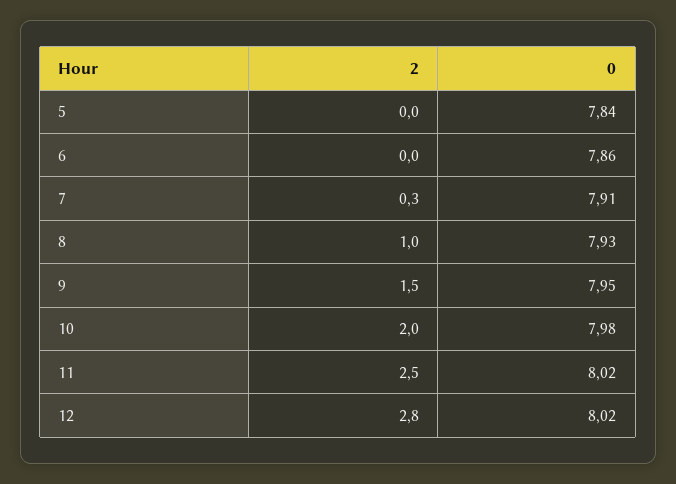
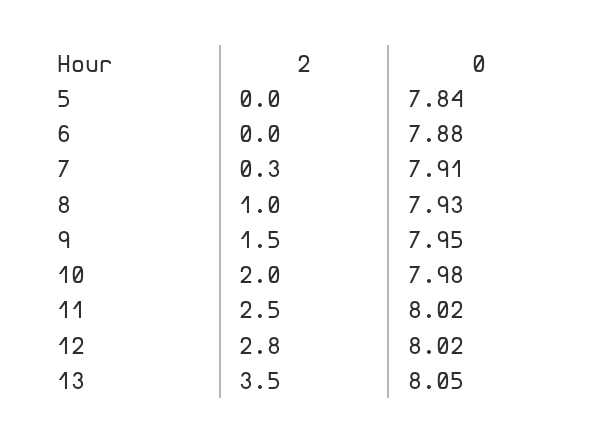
  {
    "2": {
      "5": 0,
      "6": 0,
      "7": 0.3,
      "8": 1,
      "9": 1.5,
      "10": 2,
      "11": 2.5,
-     "12": 2.8
+     "12": 2.8,
+     "13": 3.5
    },
    "0": {
      "5": 7.84,
-     "6": 7.86,
+     "6": 7.88,
      "7": 7.91,
      "8": 7.93,
      "9": 7.95,
      "10": 7.98,
      "11": 8.02,
-     "12": 8.02
+     "12": 8.02,
+     "13": 8.05
    }
  }

